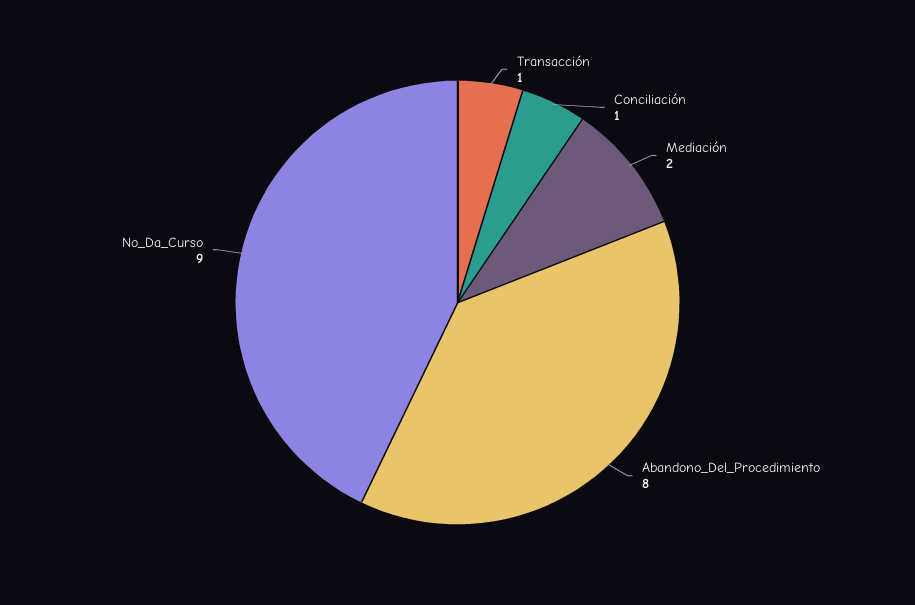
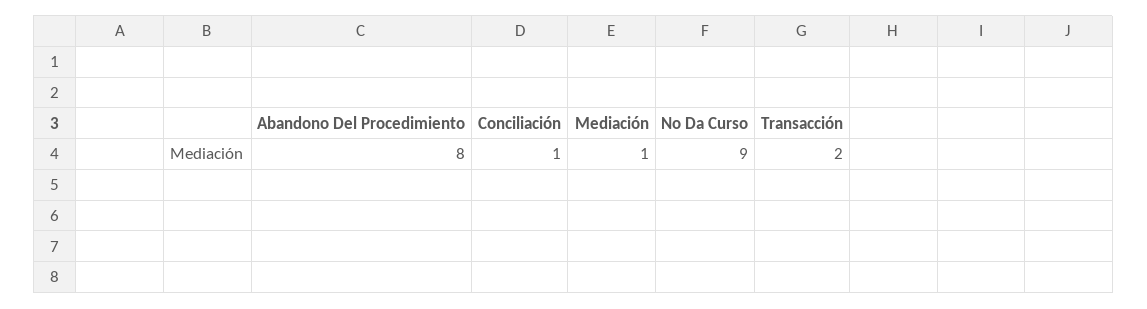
  {
-   "Transacción": 1,
+   "Transacción": 2,
    "Conciliación": 1,
-   "Mediación": 2,
+   "Mediación": 1,
    "Abandono_Del_Procedimiento": 8,
    "No_Da_Curso": 9
  }

